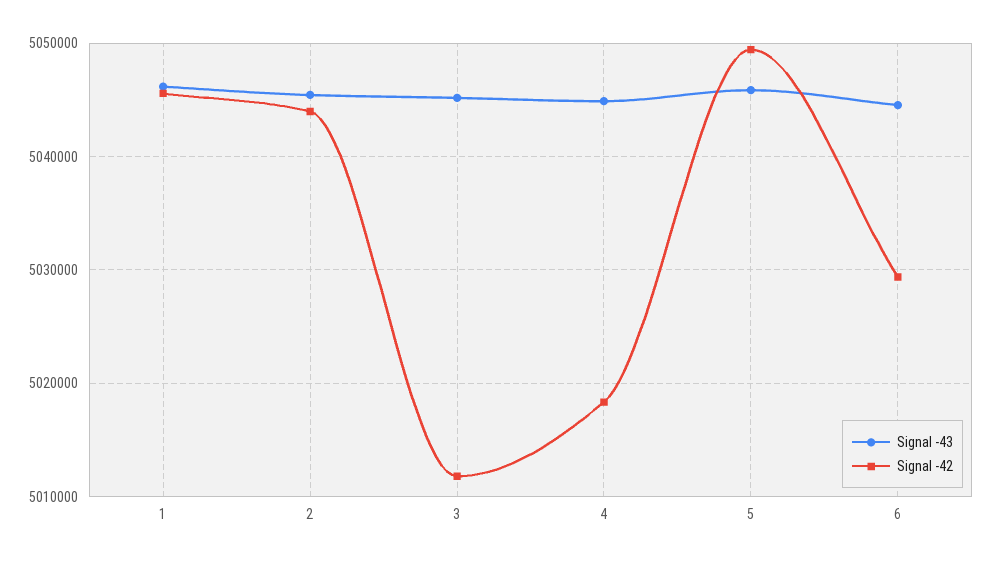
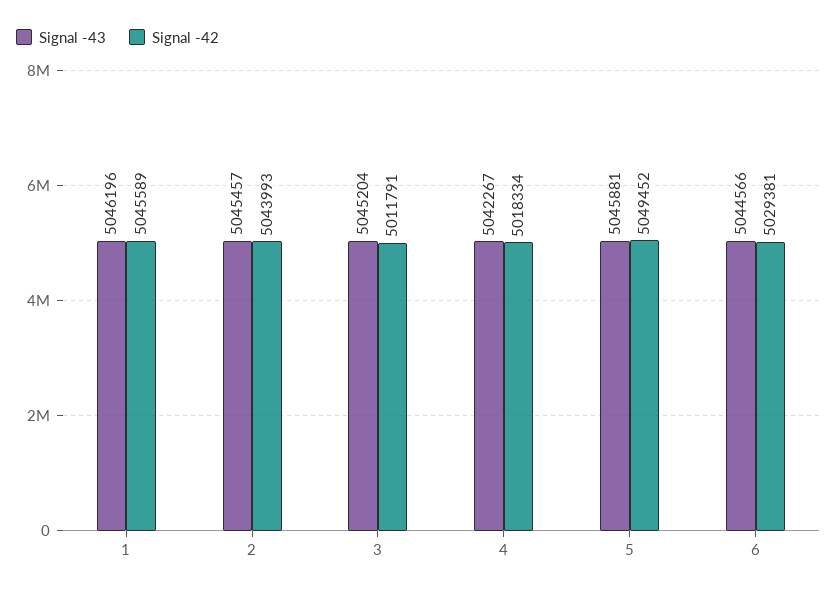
  {
    "Signal -43": {
      "1": 5046196,
      "2": 5045457,
      "3": 5045204,
-     "4": 5045000,
+     "4": 5042267,
      "5": 5045881,
      "6": 5044566
    },
    "Signal -42": {
      "1": 5045589,
      "2": 5043993,
      "3": 5011791,
      "4": 5018334,
      "5": 5049452,
      "6": 5029381
    }
  }

